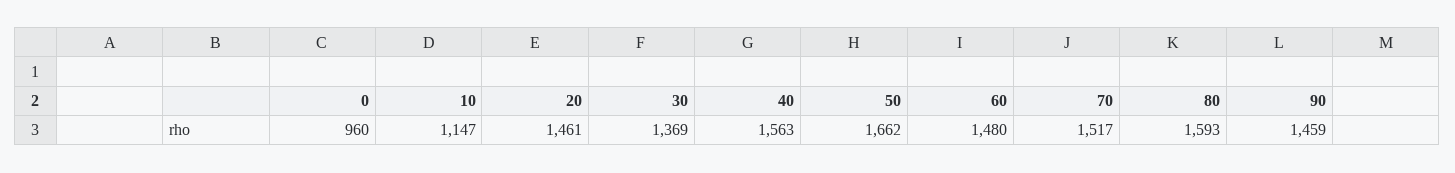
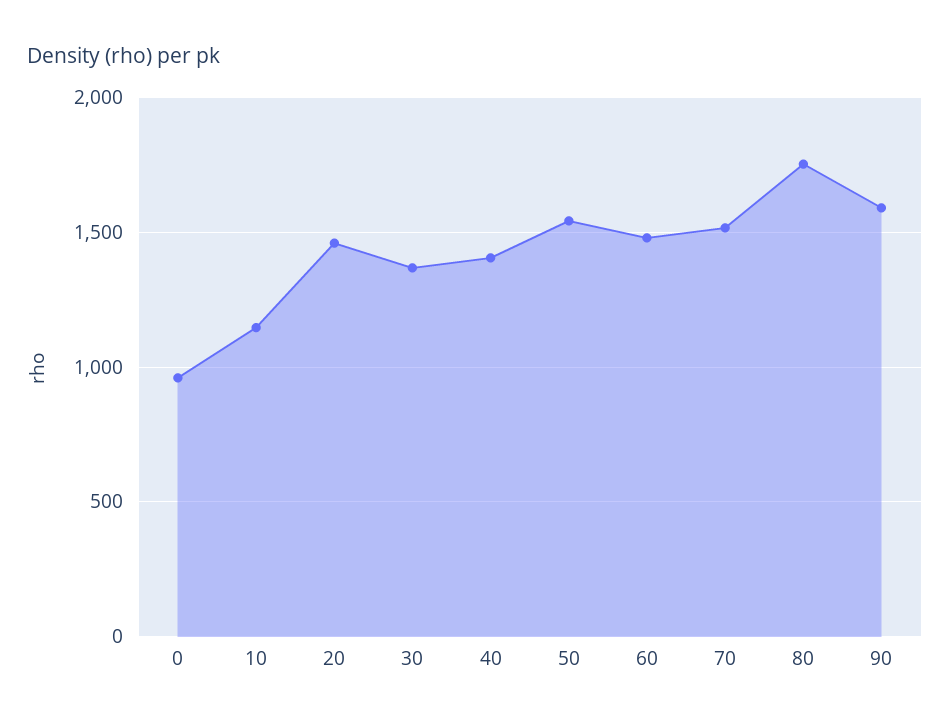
  {
    "0": 960,
    "10": 1147,
    "20": 1461,
    "30": 1369,
-   "40": 1563,
+   "40": 1400,
-   "50": 1662,
+   "50": 1550,
    "60": 1480,
    "70": 1517,
-   "80": 1593,
+   "80": 1750,
-   "90": 1459
+   "90": 1600
  }

